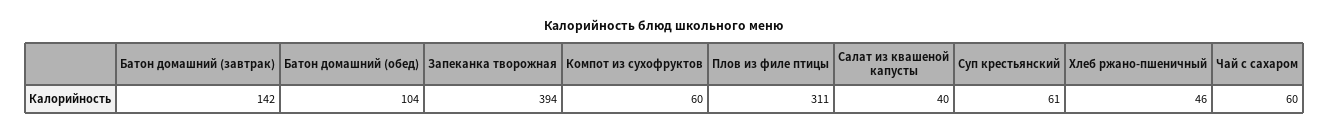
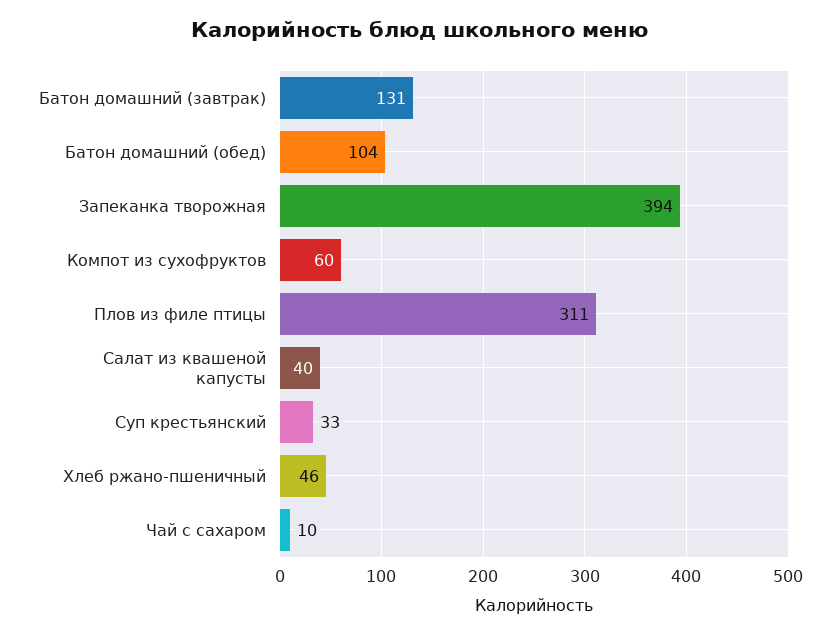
  {
-   "Батон домашний (завтрак)": 142,
+   "Батон домашний (завтрак)": 131,
    "Батон домашний (обед)": 104,
    "Запеканка творожная": 394,
    "Компот из сухофруктов": 60,
    "Плов из филе птицы": 311,
    "Салат из квашеной капусты": 40,
-   "Суп крестьянский": 61,
+   "Суп крестьянский": 33,
    "Хлеб ржано-пшеничный": 46,
-   "Чай с сахаром": 60
+   "Чай с сахаром": 10
  }

